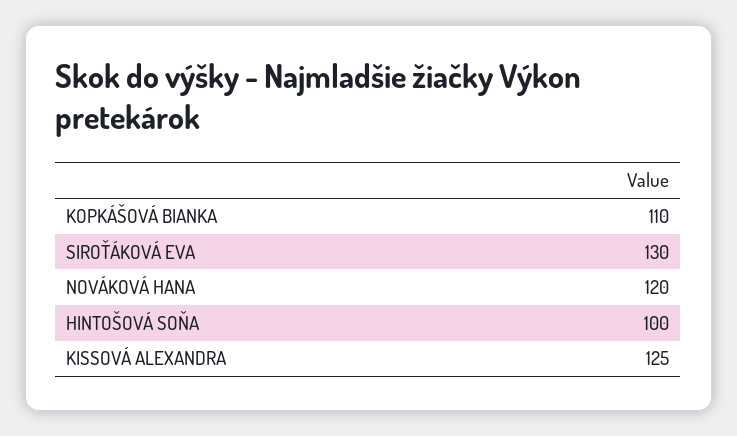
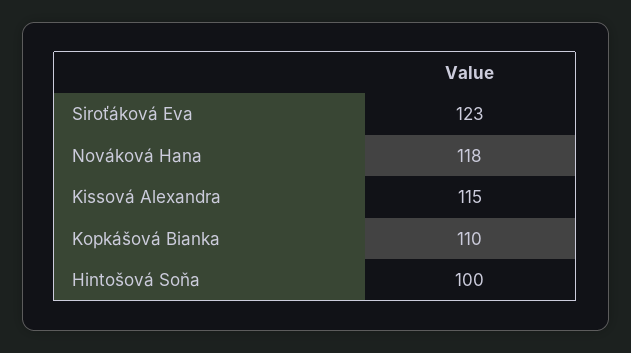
  {
    "KOPKÁŠOVÁ BIANKA": 110,
-   "SIROŤÁKOVÁ EVA": 130,
+   "SIROŤÁKOVÁ EVA": 123,
-   "NOVÁKOVÁ HANA": 120,
+   "NOVÁKOVÁ HANA": 118,
    "HINTOŠOVÁ SOŇA": 100,
-   "KISSOVÁ ALEXANDRA": 125
+   "KISSOVÁ ALEXANDRA": 115
  }

